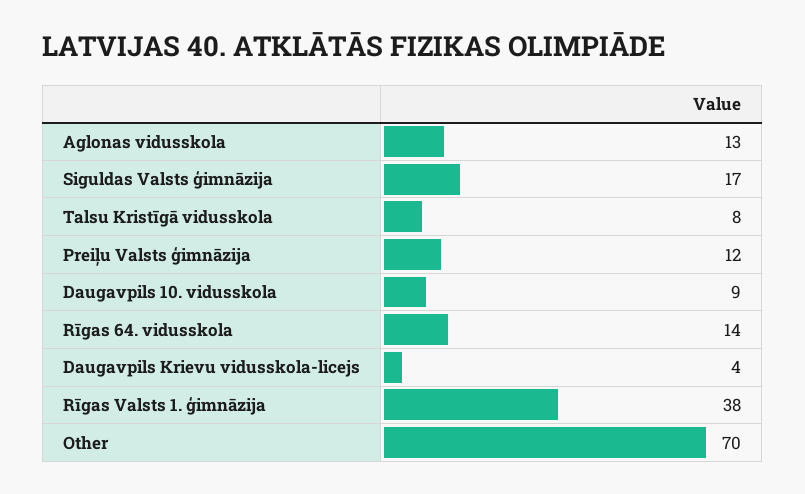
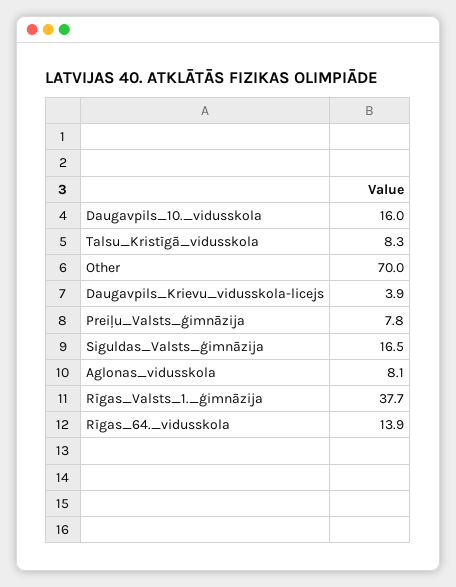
  {
-   "Aglonas vidusskola": 13,
+   "Aglonas vidusskola": 8.1,
    "Siguldas Valsts ģimnāzija": 16.5,
    "Talsu Kristīgā vidusskola": 8.3,
-   "Preiļu Valsts ģimnāzija": 12,
+   "Preiļu Valsts ģimnāzija": 7.8,
-   "Daugavpils 10. vidusskola": 9,
+   "Daugavpils 10. vidusskola": 16,
    "Rīgas 64. vidusskola": 13.9,
    "Daugavpils Krievu vidusskola-licejs": 3.9,
    "Rīgas Valsts 1. ģimnāzija": 37.7,
    "Other": 70
  }

